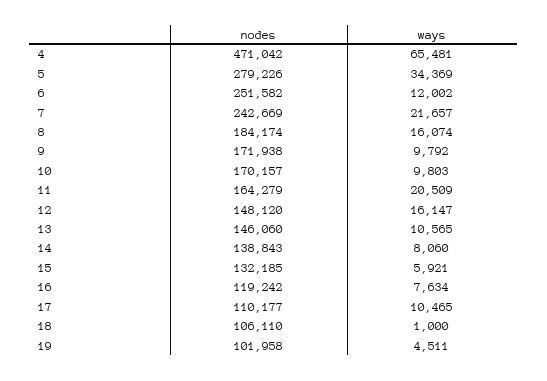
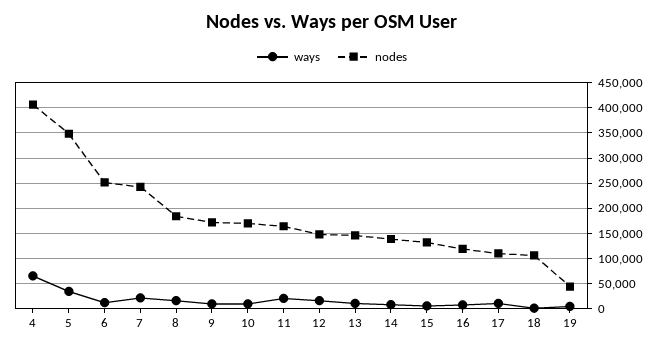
  {
    "nodes": {
-     "4": 471042,
+     "4": 400000,
-     "5": 279226,
+     "5": 350000,
      "6": 251582,
      "7": 242669,
      "8": 184174,
      "9": 171938,
      "10": 170157,
      "11": 164279,
      "12": 148120,
      "13": 146060,
      "14": 138843,
      "15": 132185,
      "16": 119242,
      "17": 110177,
      "18": 106110,
-     "19": 101958
+     "19": 50000
    },
    "ways": {
      "4": 65481,
      "5": 34369,
      "6": 12002,
      "7": 21657,
      "8": 16074,
      "9": 9792,
      "10": 9803,
      "11": 20509,
      "12": 16147,
      "13": 10565,
      "14": 8060,
      "15": 5921,
      "16": 7634,
      "17": 10465,
      "18": 1000,
      "19": 4511
    }
  }

